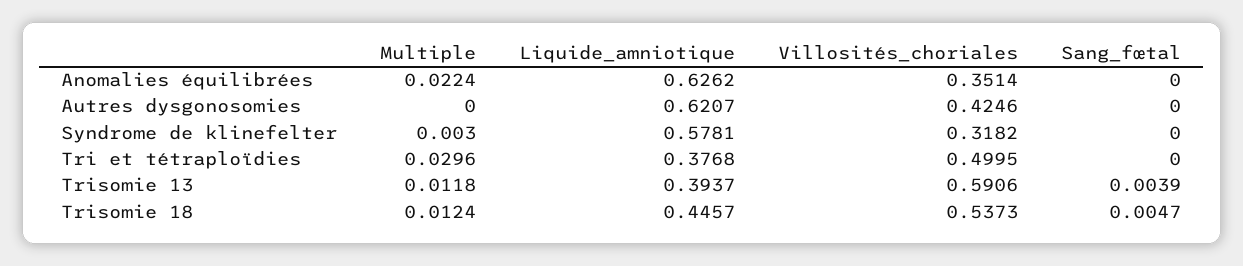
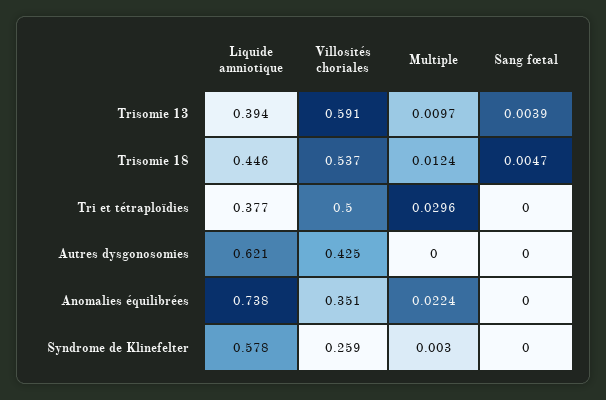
  {
    "Multiple": {
      "Anomalies équilibrées": 0.0224,
      "Autres dysgonosomies": 0,
      "Syndrome de klinefelter": 0.003,
      "Tri et tétraploïdies": 0.0296,
-     "Trisomie 13": 0.0118,
+     "Trisomie 13": 0.0097,
      "Trisomie 18": 0.0124
    },
    "Liquide_amniotique": {
-     "Anomalies équilibrées": 0.6262,
+     "Anomalies équilibrées": 0.738,
      "Autres dysgonosomies": 0.6207,
      "Syndrome de klinefelter": 0.5781,
      "Tri et tétraploïdies": 0.3768,
      "Trisomie 13": 0.3937,
      "Trisomie 18": 0.4457
    },
    "Villosités_choriales": {
      "Anomalies équilibrées": 0.3514,
      "Autres dysgonosomies": 0.4246,
-     "Syndrome de klinefelter": 0.3182,
+     "Syndrome de klinefelter": 0.259,
      "Tri et tétraploïdies": 0.4995,
      "Trisomie 13": 0.5906,
      "Trisomie 18": 0.5373
    },
    "Sang_fœtal": {
      "Anomalies équilibrées": 0,
      "Autres dysgonosomies": 0,
      "Syndrome de klinefelter": 0,
      "Tri et tétraploïdies": 0,
      "Trisomie 13": 0.0039,
      "Trisomie 18": 0.0047
    }
  }

